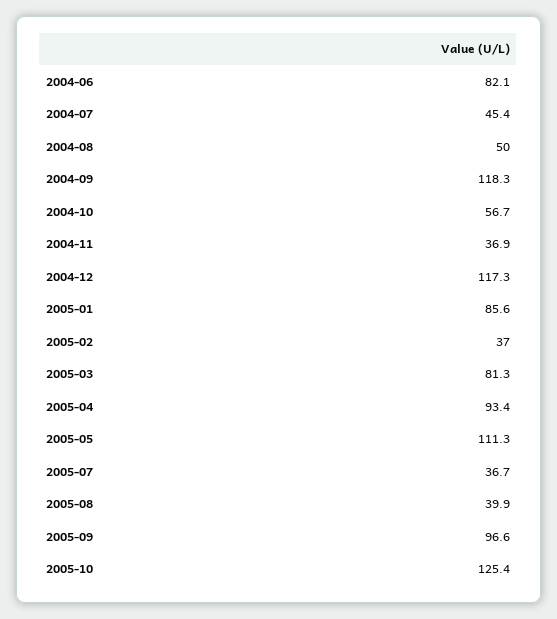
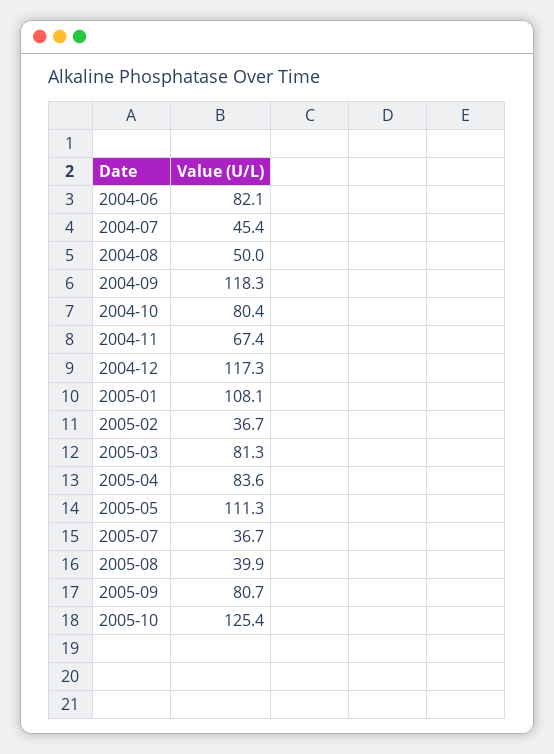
  {
    "2004-06": 82.1,
    "2004-07": 45.4,
    "2004-08": 50,
    "2004-09": 118.3,
-   "2004-10": 56.7,
+   "2004-10": 80.4,
-   "2004-11": 36.9,
+   "2004-11": 67.4,
    "2004-12": 117.3,
-   "2005-01": 85.6,
+   "2005-01": 108.1,
-   "2005-02": 37,
+   "2005-02": 36.7,
    "2005-03": 81.3,
-   "2005-04": 93.4,
+   "2005-04": 83.6,
    "2005-05": 111.3,
    "2005-07": 36.7,
    "2005-08": 39.9,
-   "2005-09": 96.6,
+   "2005-09": 80.7,
    "2005-10": 125.4
  }

